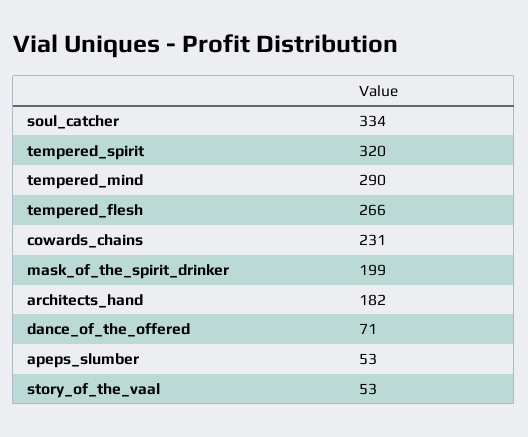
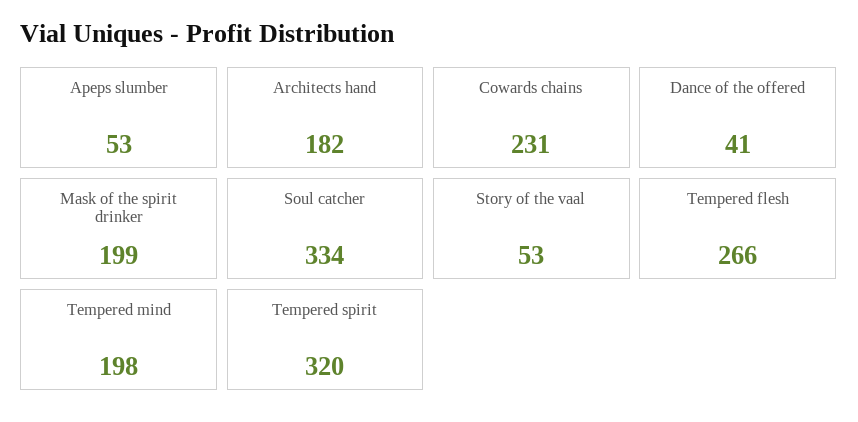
  {
    "soul_catcher": 334,
    "tempered_spirit": 320,
-   "tempered_mind": 290,
+   "tempered_mind": 198,
    "tempered_flesh": 266,
    "cowards_chains": 231,
    "mask_of_the_spirit_drinker": 199,
    "architects_hand": 182,
-   "dance_of_the_offered": 71,
+   "dance_of_the_offered": 41,
    "apeps_slumber": 53,
    "story_of_the_vaal": 53
  }

